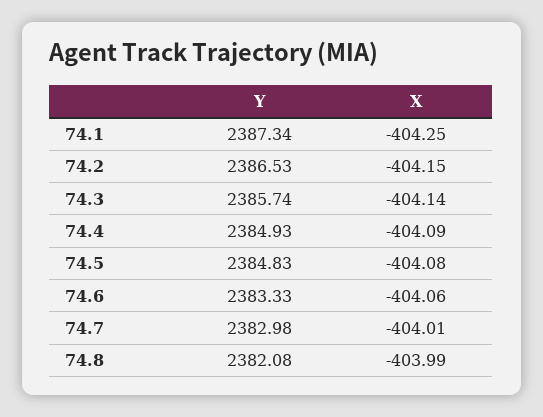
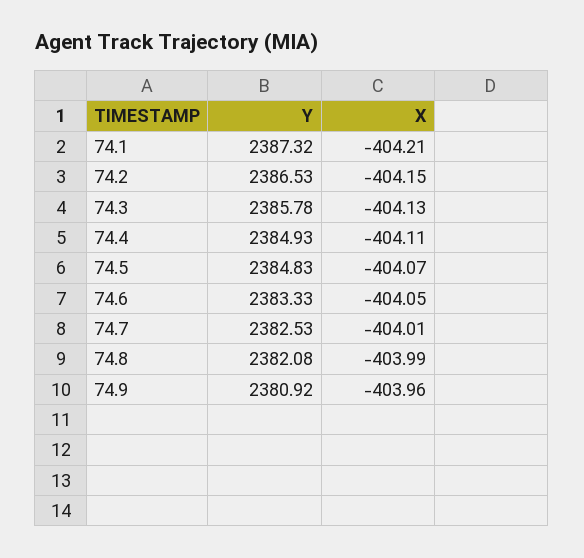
  {
    "Y": {
-     "74.1": 2387.34,
+     "74.1": 2387.32,
      "74.2": 2386.53,
-     "74.3": 2385.74,
+     "74.3": 2385.78,
      "74.4": 2384.93,
      "74.5": 2384.83,
      "74.6": 2383.33,
-     "74.7": 2382.98,
+     "74.7": 2382.53,
-     "74.8": 2382.08
+     "74.8": 2382.08,
+     "74.9": 2380.92
    },
    "X": {
-     "74.1": -404.25,
+     "74.1": -404.21,
      "74.2": -404.15,
-     "74.3": -404.14,
+     "74.3": -404.13,
-     "74.4": -404.09,
+     "74.4": -404.11,
-     "74.5": -404.08,
+     "74.5": -404.07,
-     "74.6": -404.06,
+     "74.6": -404.05,
      "74.7": -404.01,
-     "74.8": -403.99
+     "74.8": -403.99,
+     "74.9": -403.96
    }
  }

